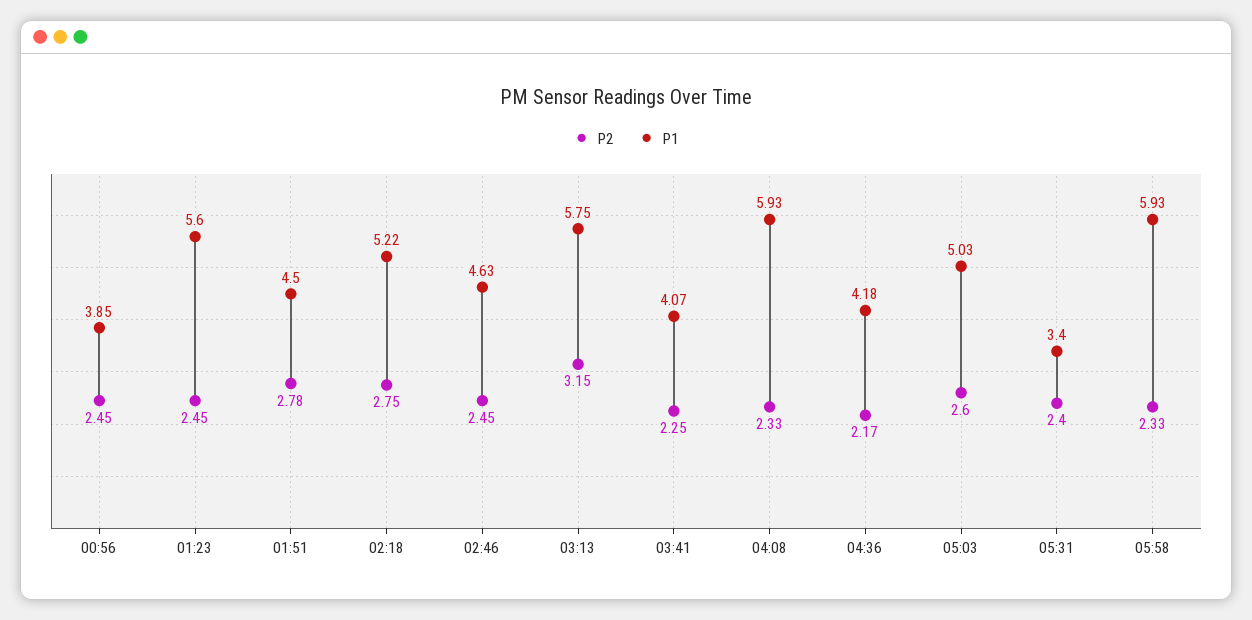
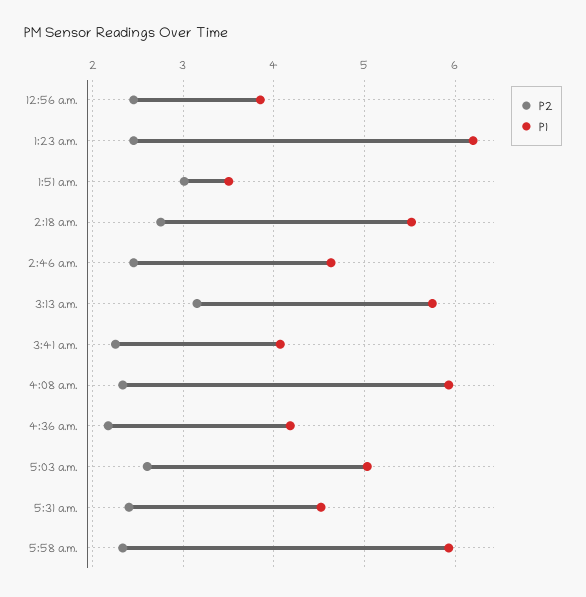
  {
    "P2": {
      "00:56": 2.45,
      "01:23": 2.45,
-     "01:51": 2.78,
+     "01:51": 3,
      "02:18": 2.75,
      "02:46": 2.45,
      "03:13": 3.15,
      "03:41": 2.25,
      "04:08": 2.33,
      "04:36": 2.17,
      "05:03": 2.6,
      "05:31": 2.4,
      "05:58": 2.33
    },
    "P1": {
      "00:56": 3.85,
-     "01:23": 5.6,
+     "01:23": 6.2,
-     "01:51": 4.5,
+     "01:51": 3.5,
-     "02:18": 5.22,
+     "02:18": 5.5,
      "02:46": 4.63,
      "03:13": 5.75,
      "03:41": 4.07,
      "04:08": 5.93,
      "04:36": 4.18,
      "05:03": 5.03,
-     "05:31": 3.4,
+     "05:31": 4.5,
      "05:58": 5.93
    }
  }

